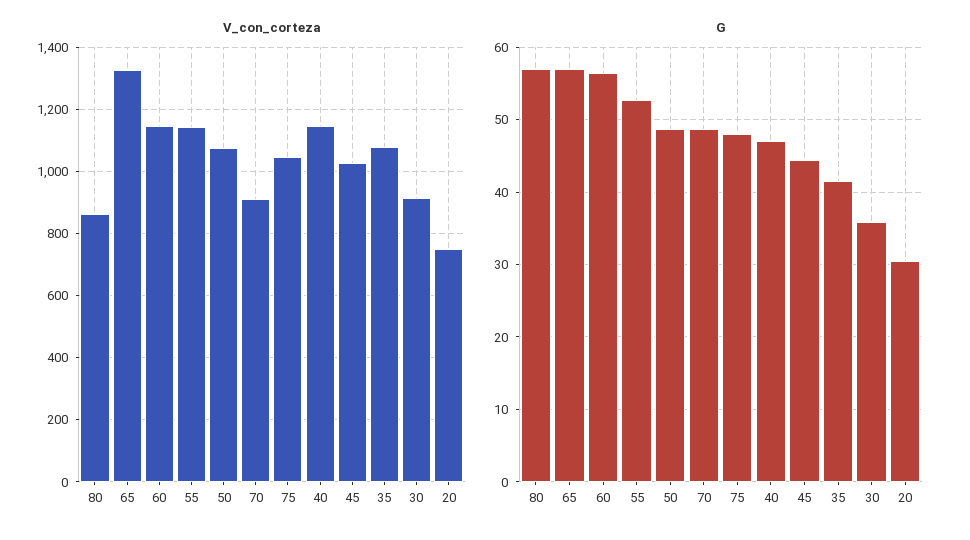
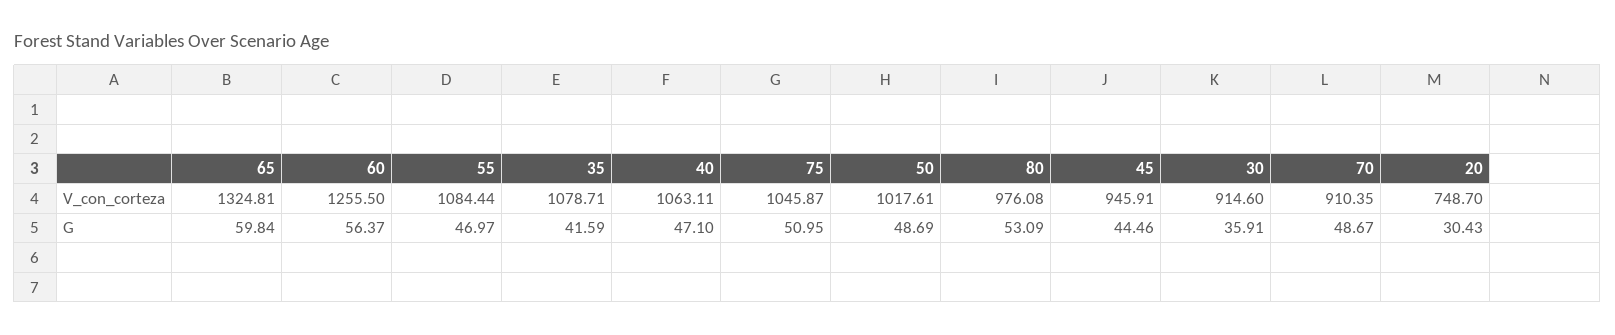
  {
    "V_con_corteza": {
-     "80": 860,
+     "80": 976.08,
      "65": 1324.81,
-     "60": 1140,
+     "60": 1255.5,
-     "55": 1140,
+     "55": 1084.44,
-     "50": 1080,
+     "50": 1017.61,
      "70": 910.35,
      "75": 1045.87,
-     "40": 1140,
+     "40": 1063.11,
-     "45": 1020,
+     "45": 945.91,
      "35": 1078.71,
      "30": 914.6,
      "20": 748.7
    },
    "G": {
-     "80": 57,
+     "80": 53.09,
-     "65": 57,
+     "65": 59.84,
      "60": 56.37,
-     "55": 53,
+     "55": 46.97,
      "50": 48.69,
      "70": 48.67,
-     "75": 48,
+     "75": 50.95,
      "40": 47.1,
      "45": 44.46,
      "35": 41.59,
      "30": 35.91,
      "20": 30.43
    }
  }

